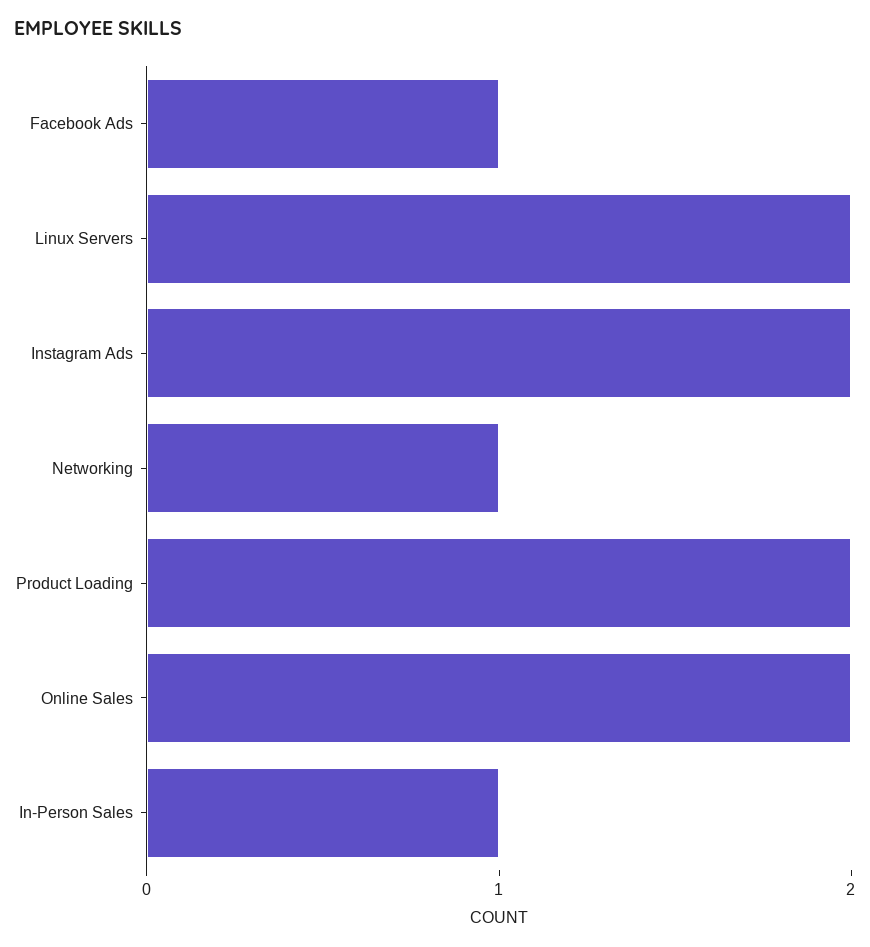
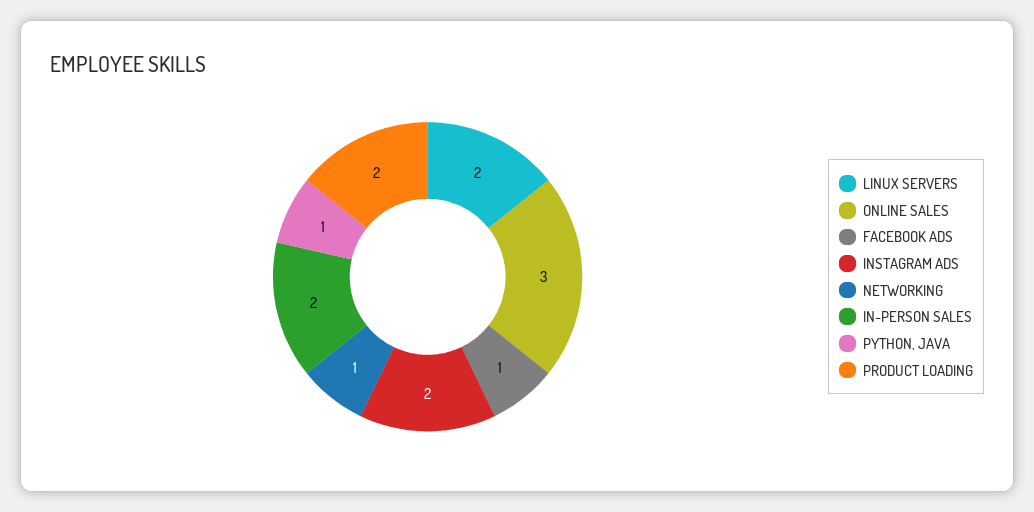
  {
    "Facebook Ads": 1,
    "Linux Servers": 2,
    "Instagram Ads": 2,
    "Networking": 1,
    "Product Loading": 2,
-   "Online Sales": 2,
+   "Online Sales": 3,
-   "In-Person Sales": 1
+   "In-Person Sales": 2,
+   "PYTHON, JAVA": 1
  }

